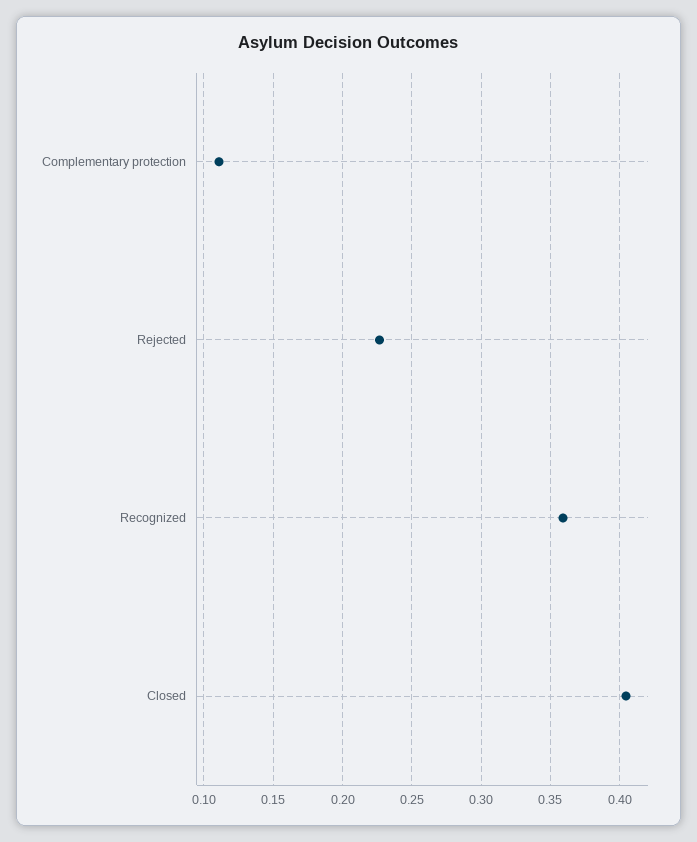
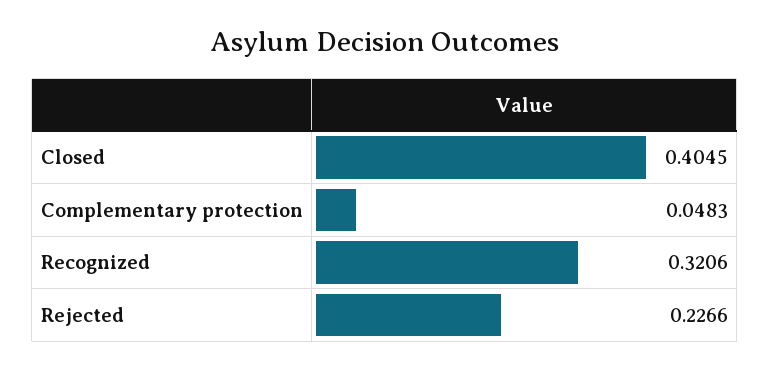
  {
-   "Complementary protection": 0.11,
+   "Complementary protection": 0.0483,
    "Rejected": 0.2266,
-   "Recognized": 0.36,
+   "Recognized": 0.3206,
    "Closed": 0.4045
  }

